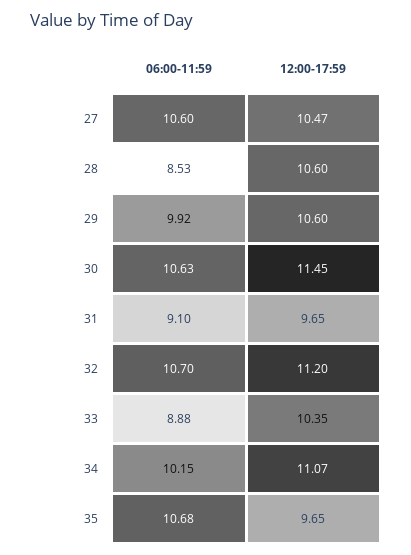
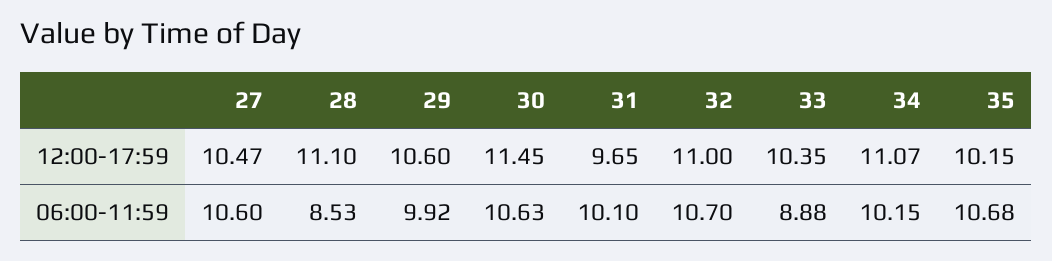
  {
    "06:00-11:59": {
      "27": 10.6,
      "28": 8.53,
      "29": 9.92,
      "30": 10.63,
-     "31": 9.1,
+     "31": 10.1,
      "32": 10.7,
      "33": 8.88,
      "34": 10.15,
      "35": 10.68
    },
    "12:00-17:59": {
      "27": 10.47,
-     "28": 10.6,
+     "28": 11.1,
      "29": 10.6,
      "30": 11.45,
      "31": 9.65,
-     "32": 11.2,
+     "32": 11,
      "33": 10.35,
      "34": 11.07,
-     "35": 9.65
+     "35": 10.15
    }
  }

